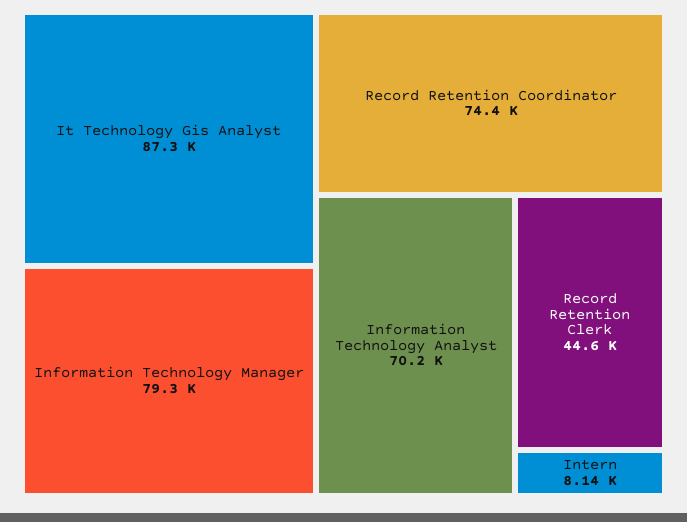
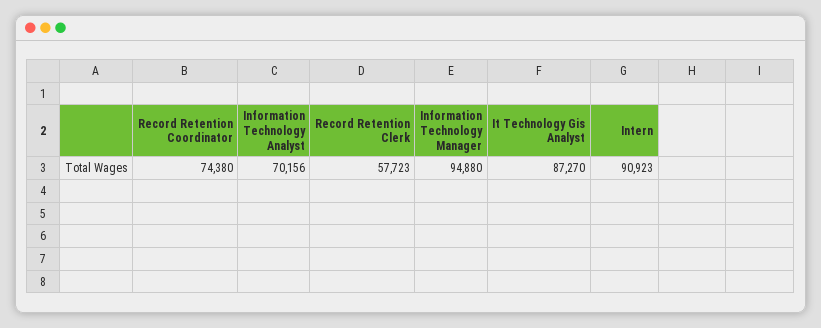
  {
    "It Technology Gis Analyst": 87270,
-   "Information Technology Manager": 79300,
+   "Information Technology Manager": 94880,
    "Record Retention Coordinator": 74380,
    "Information Technology Analyst": 70156,
-   "Record Retention Clerk": 44600,
+   "Record Retention Clerk": 57723,
-   "Intern": 8140
+   "Intern": 90923
  }

